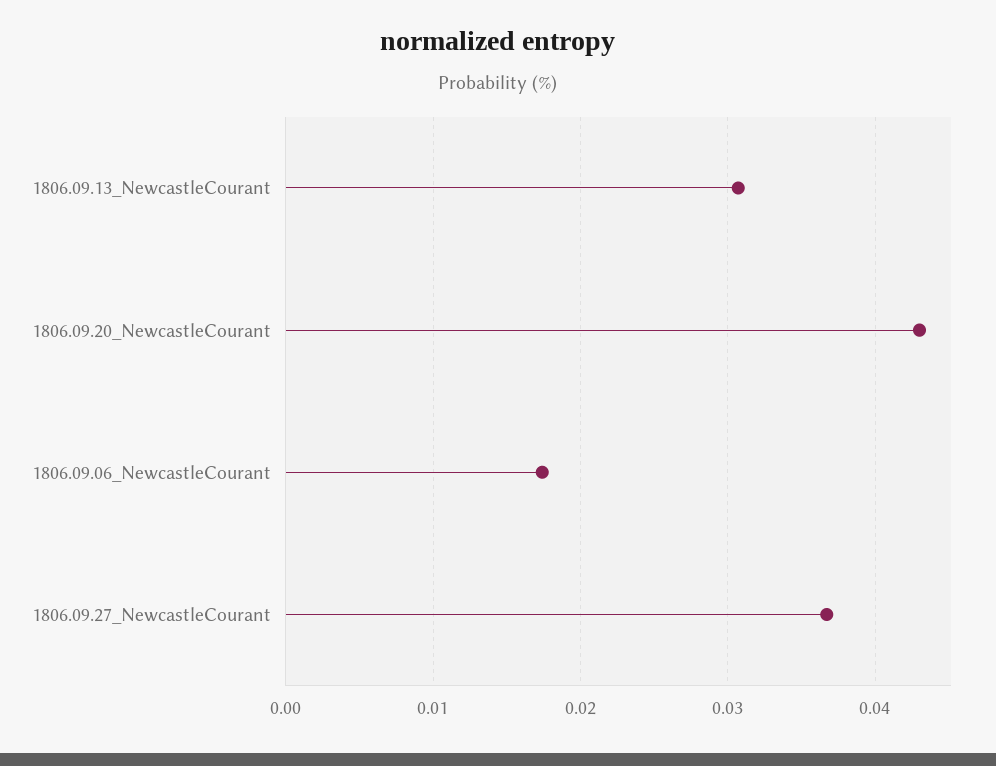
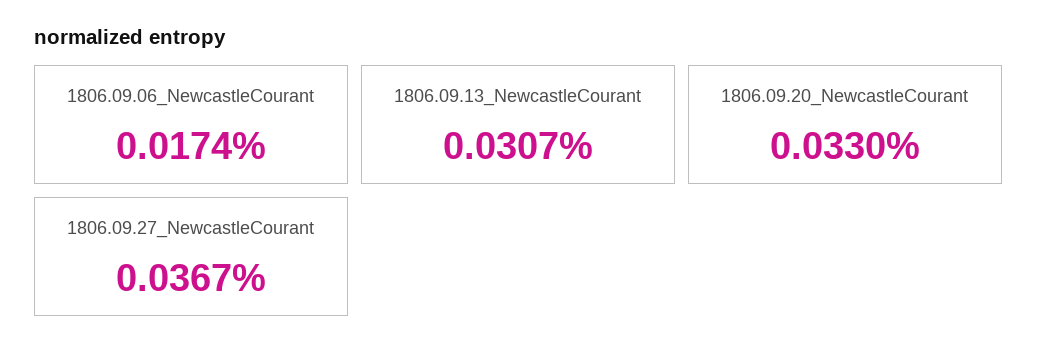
  {
    "1806.09.13_NewcastleCourant": 0.0307,
-   "1806.09.20_NewcastleCourant": 0.043,
+   "1806.09.20_NewcastleCourant": 0.033,
    "1806.09.06_NewcastleCourant": 0.0174,
    "1806.09.27_NewcastleCourant": 0.0367
  }

